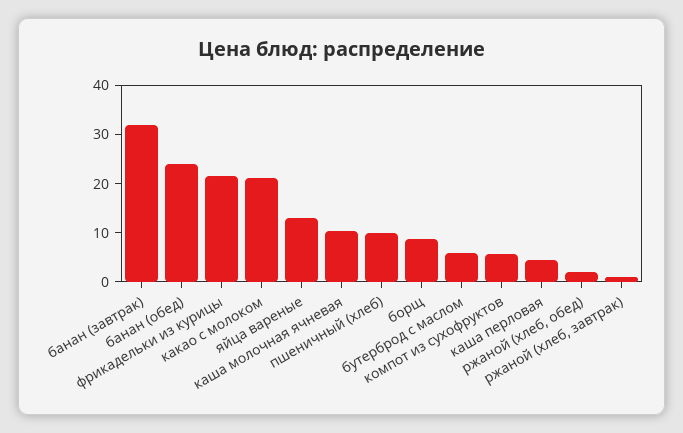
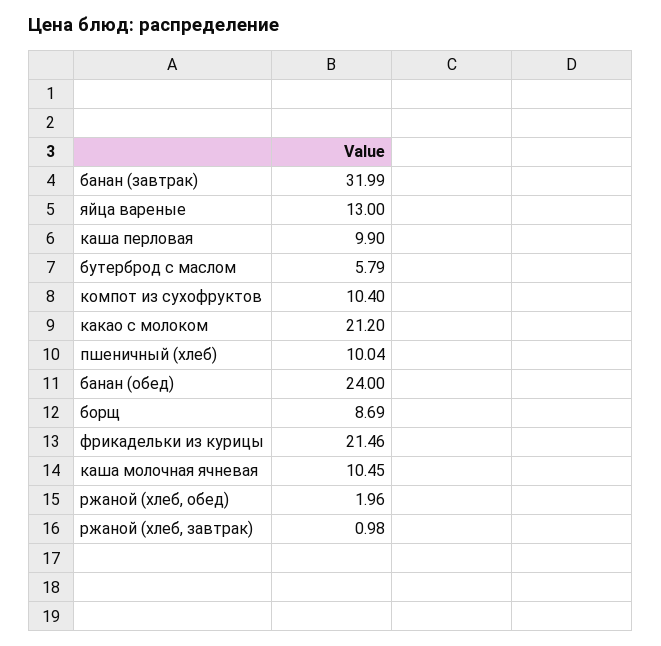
  {
    "банан (завтрак)": 31.99,
    "банан (обед)": 24,
    "фрикадельки из курицы": 21.46,
    "какао с молоком": 21.2,
    "яйца вареные": 13,
    "каша молочная ячневая": 10.45,
    "пшеничный (хлеб)": 10.04,
    "борщ": 8.69,
    "бутерброд с маслом": 5.79,
-   "компот из сухофруктов": 6,
+   "компот из сухофруктов": 10.4,
-   "каша перловая": 4,
+   "каша перловая": 9.9,
    "ржаной (хлеб, обед)": 1.96,
    "ржаной (хлеб, завтрак)": 0.98
  }

